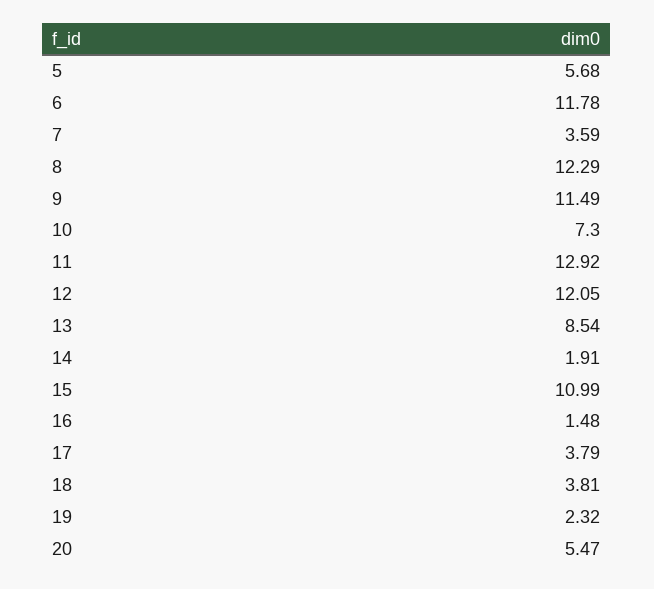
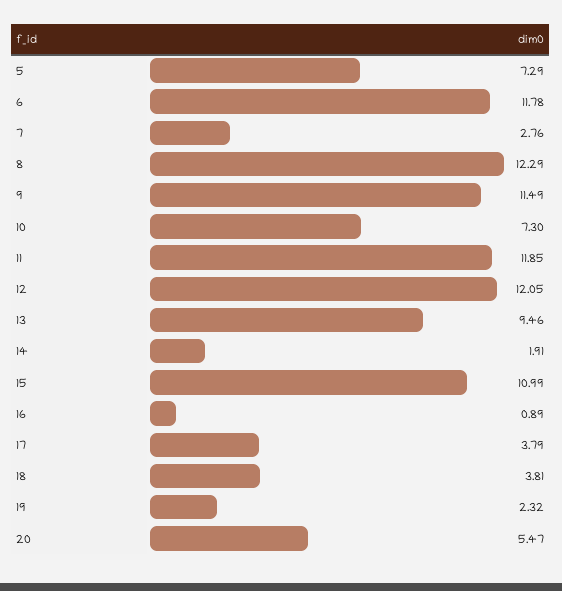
  {
-   "5": 5.68,
+   "5": 7.29,
    "6": 11.78,
-   "7": 3.59,
+   "7": 2.76,
    "8": 12.29,
    "9": 11.49,
    "10": 7.3,
-   "11": 12.92,
+   "11": 11.85,
    "12": 12.05,
-   "13": 8.54,
+   "13": 9.46,
    "14": 1.91,
    "15": 10.99,
-   "16": 1.48,
+   "16": 0.89,
    "17": 3.79,
    "18": 3.81,
    "19": 2.32,
    "20": 5.47
  }

